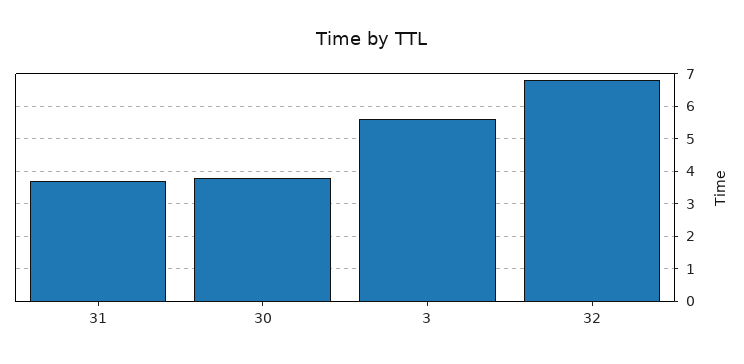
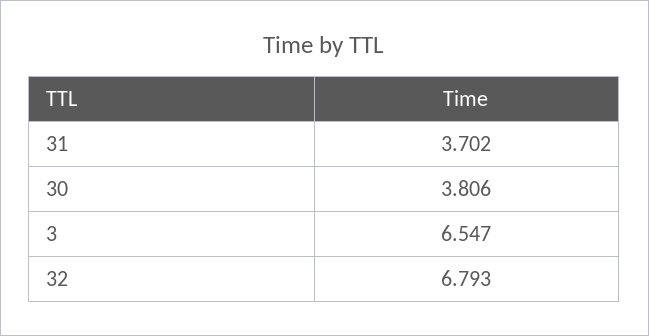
  {
    "31": 3.702,
    "30": 3.806,
-   "3": 5.6,
+   "3": 6.547,
    "32": 6.793
  }

